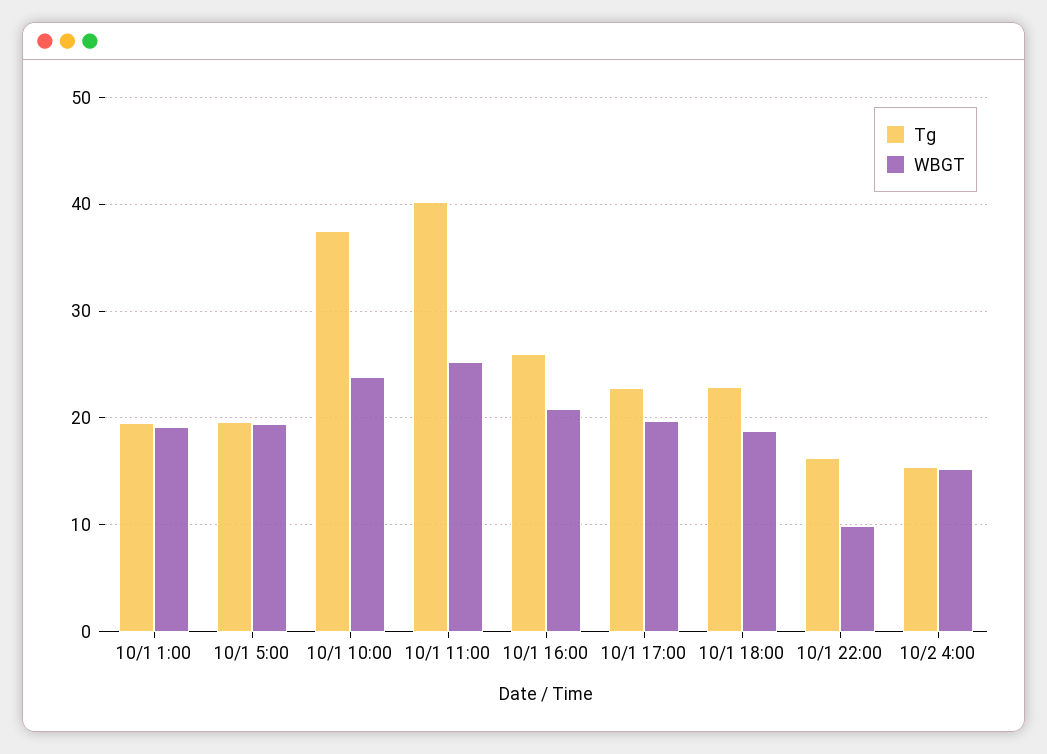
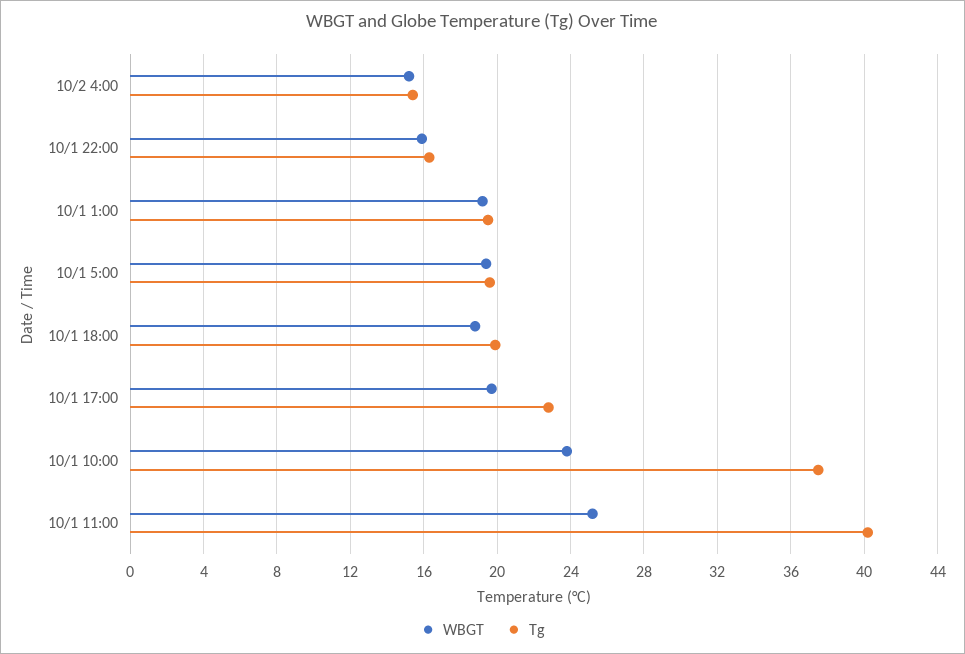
  {
    "Tg": {
      "10/1 1:00": 19.5,
      "10/1 5:00": 19.5,
      "10/1 10:00": 37.5,
      "10/1 11:00": 40,
-     "10/1 16:00": 26,
      "10/1 17:00": 23,
-     "10/1 18:00": 23,
+     "10/1 18:00": 20,
      "10/1 22:00": 16.5,
      "10/2 4:00": 15.5
    },
    "WBGT": {
      "10/1 1:00": 19,
      "10/1 5:00": 19.5,
      "10/1 10:00": 24,
      "10/1 11:00": 25,
-     "10/1 16:00": 21,
      "10/1 17:00": 19.5,
      "10/1 18:00": 19,
-     "10/1 22:00": 10,
+     "10/1 22:00": 16,
      "10/2 4:00": 15
    }
  }

